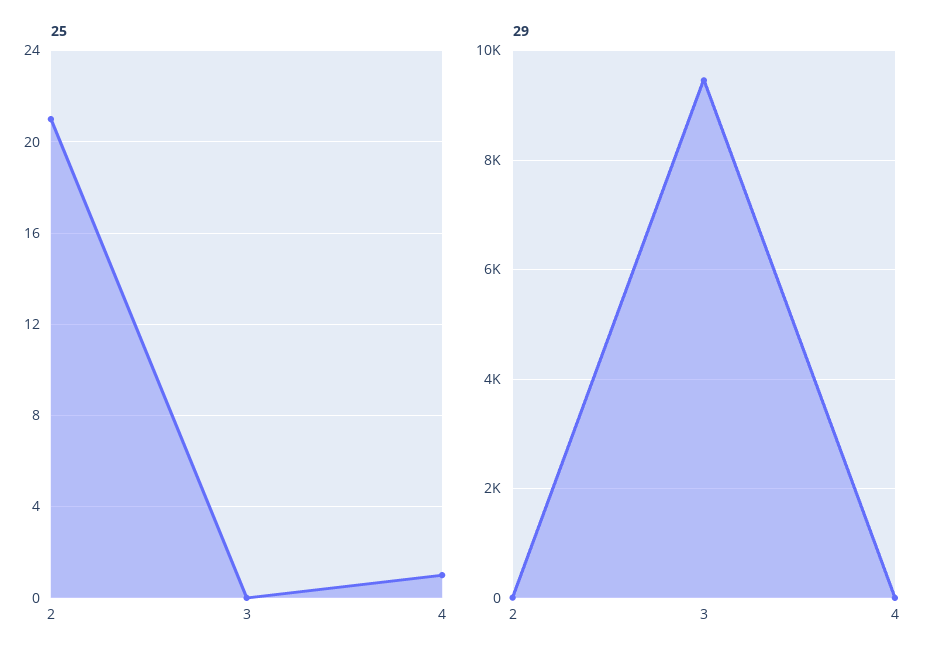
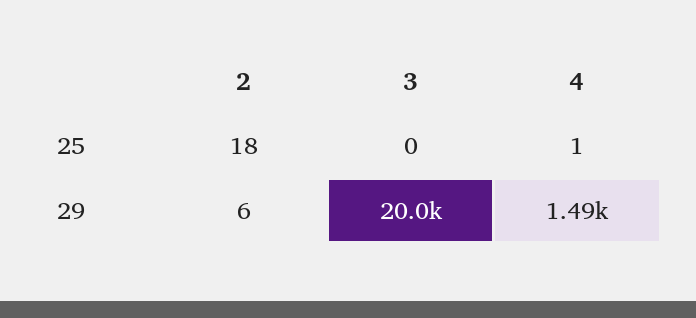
  {
    "25": {
-     "2": 21,
+     "2": 18,
      "3": 0,
      "4": 1
    },
    "29": {
      "2": 6,
-     "3": 9400,
+     "3": 20000,
-     "4": 0
+     "4": 1490
    }
  }

